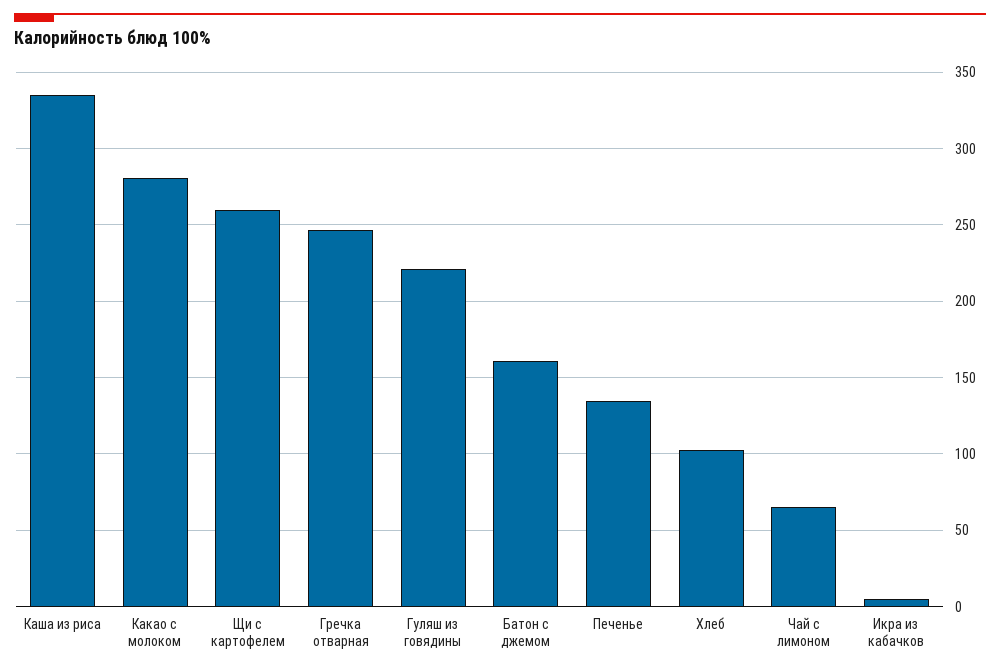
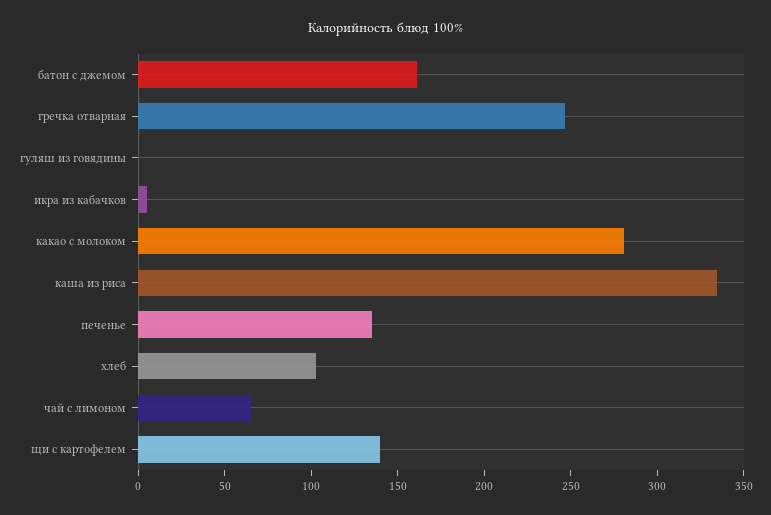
  {
    "Каша из риса": 335,
    "Какао с молоком": 280,
-   "Щи с картофелем": 260,
+   "Щи с картофелем": 140,
    "Гречка отварная": 245,
-   "Гуляш из говядины": 220,
+   "Гуляш из говядины": 0,
    "Батон с джемом": 160,
    "Печенье": 135,
    "Хлеб": 105,
    "Чай с лимоном": 65,
    "Икра из кабачков": 5
  }

